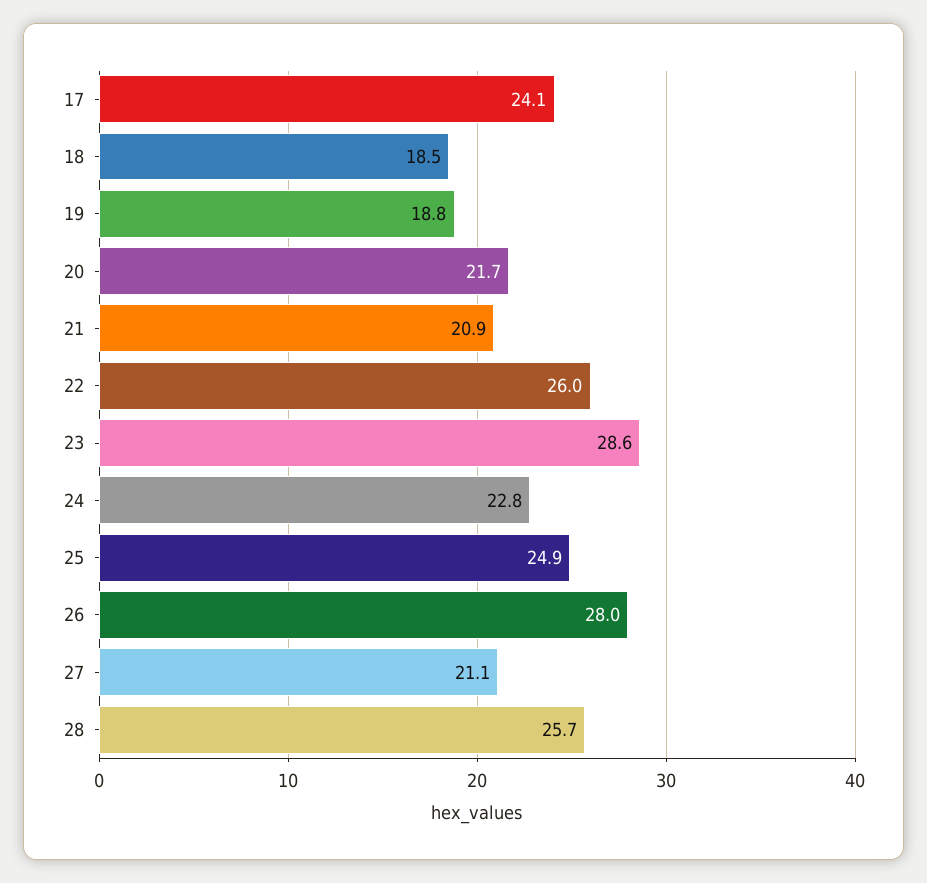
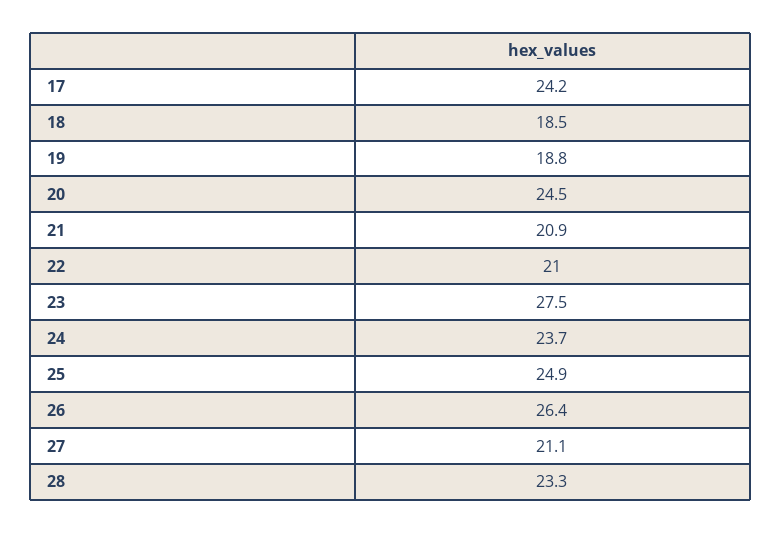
  {
-   "17": 24.1,
+   "17": 24.2,
    "18": 18.5,
    "19": 18.8,
-   "20": 21.7,
+   "20": 24.5,
    "21": 20.9,
-   "22": 26,
+   "22": 21,
-   "23": 28.6,
+   "23": 27.5,
-   "24": 22.8,
+   "24": 23.7,
    "25": 24.9,
-   "26": 28,
+   "26": 26.4,
    "27": 21.1,
-   "28": 25.7
+   "28": 23.3
  }

